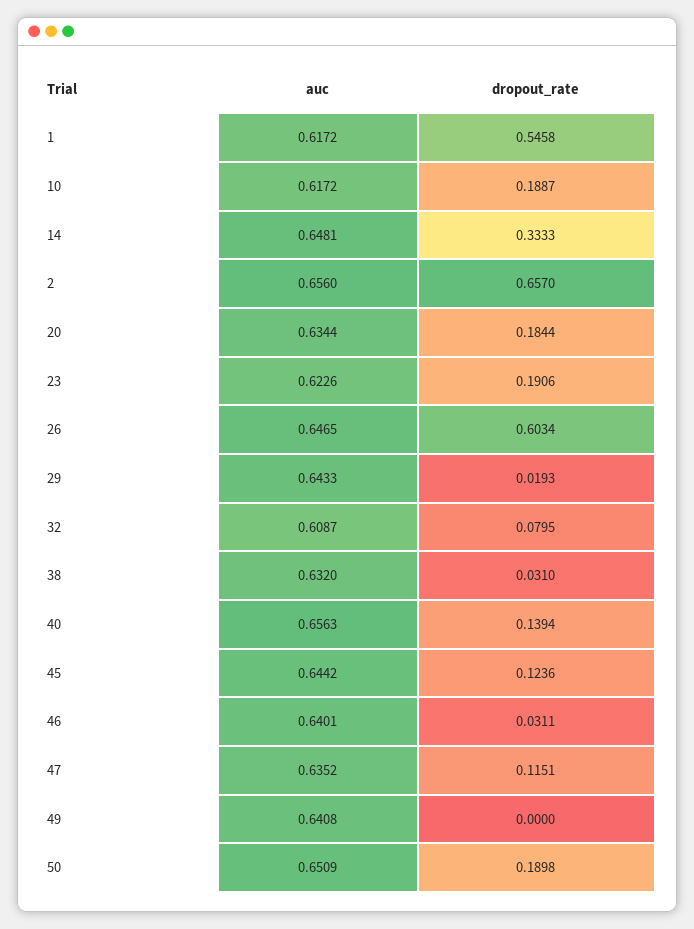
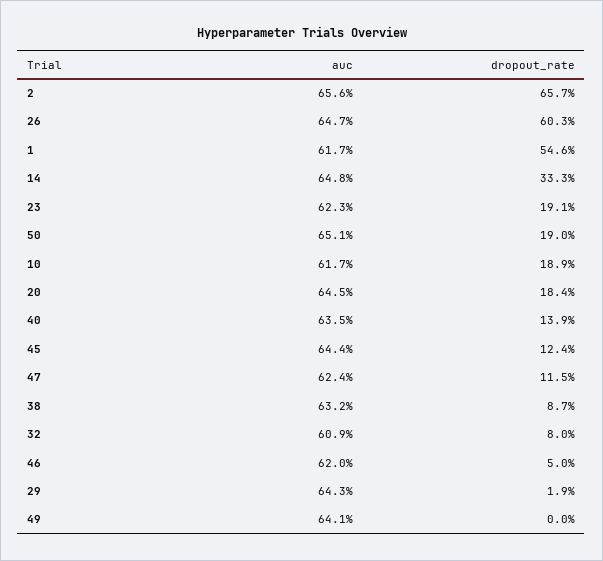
  {
    "auc": {
      "1": 0.6172,
      "10": 0.6172,
      "14": 0.6481,
      "2": 0.656,
-     "20": 0.6344,
+     "20": 0.645,
      "23": 0.6226,
      "26": 0.6465,
      "29": 0.6433,
      "32": 0.6087,
      "38": 0.632,
-     "40": 0.6563,
+     "40": 0.635,
      "45": 0.6442,
-     "46": 0.6401,
+     "46": 0.62,
-     "47": 0.6352,
+     "47": 0.624,
      "49": 0.6408,
      "50": 0.6509
    },
    "dropout_rate": {
      "1": 0.5458,
      "10": 0.1887,
      "14": 0.3333,
      "2": 0.657,
      "20": 0.1844,
      "23": 0.1906,
      "26": 0.6034,
      "29": 0.0193,
      "32": 0.0795,
-     "38": 0.031,
+     "38": 0.087,
      "40": 0.1394,
      "45": 0.1236,
-     "46": 0.0311,
+     "46": 0.05,
      "47": 0.1151,
      "49": 0,
      "50": 0.1898
    }
  }

